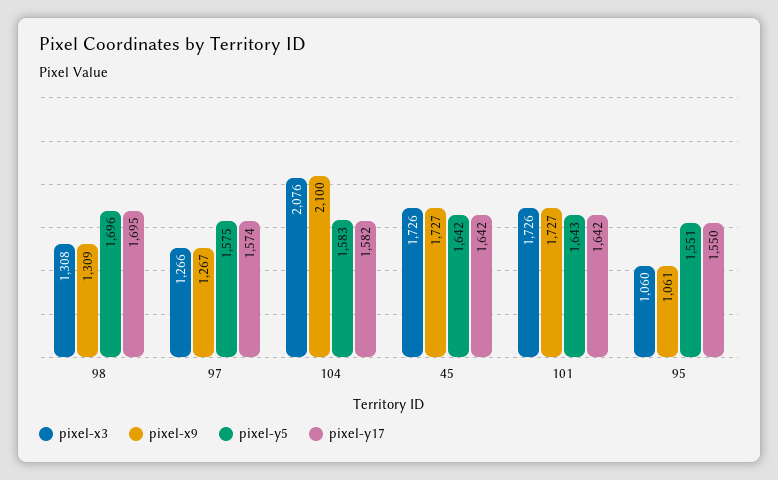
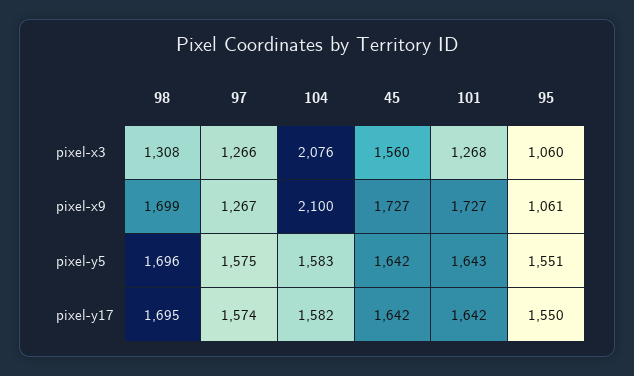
  {
    "pixel-x3": {
      "98": 1308,
      "97": 1266,
      "104": 2076,
-     "45": 1726,
+     "45": 1560,
-     "101": 1726,
+     "101": 1268,
      "95": 1060
    },
    "pixel-x9": {
-     "98": 1309,
+     "98": 1699,
      "97": 1267,
      "104": 2100,
      "45": 1727,
      "101": 1727,
      "95": 1061
    },
    "pixel-y5": {
      "98": 1696,
      "97": 1575,
      "104": 1583,
      "45": 1642,
      "101": 1643,
      "95": 1551
    },
    "pixel-y17": {
      "98": 1695,
      "97": 1574,
      "104": 1582,
      "45": 1642,
      "101": 1642,
      "95": 1550
    }
  }

